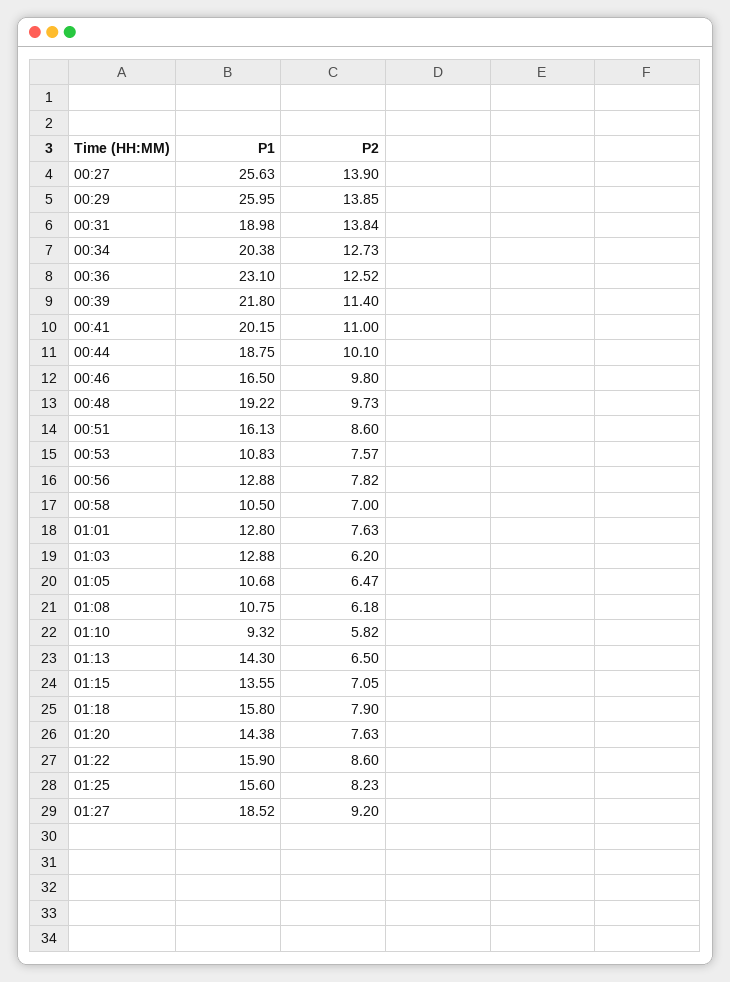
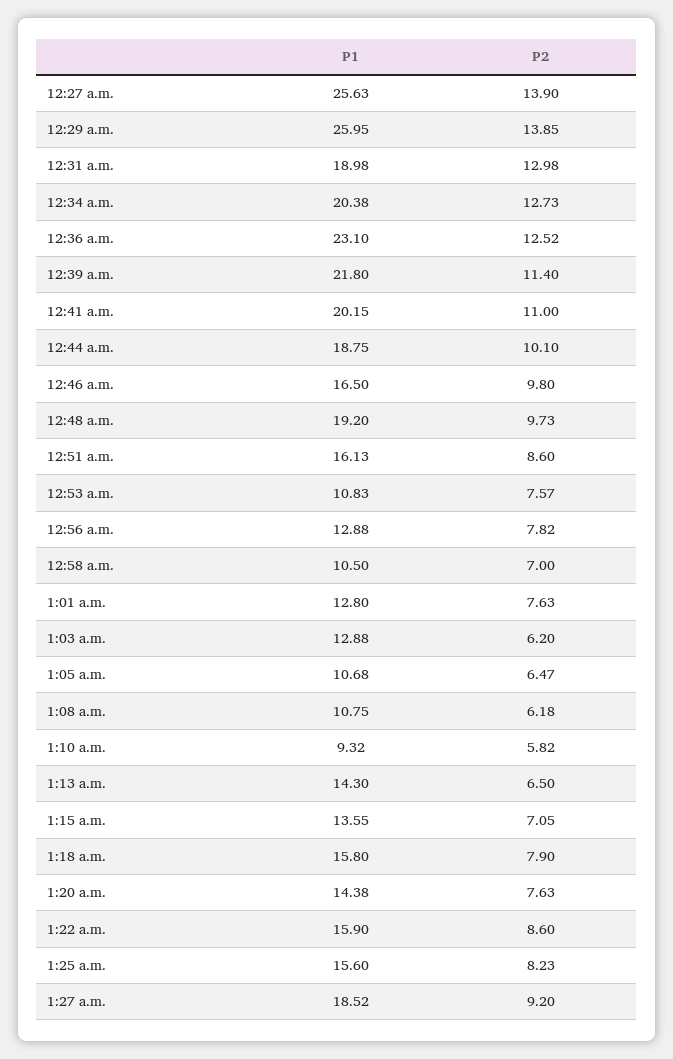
  {
    "P1": {
      "00:27": 25.63,
      "00:29": 25.95,
      "00:31": 18.98,
      "00:34": 20.38,
      "00:36": 23.1,
      "00:39": 21.8,
      "00:41": 20.15,
      "00:44": 18.75,
      "00:46": 16.5,
-     "00:48": 19.22,
+     "00:48": 19.2,
      "00:51": 16.13,
      "00:53": 10.83,
      "00:56": 12.88,
      "00:58": 10.5,
      "01:01": 12.8,
      "01:03": 12.88,
      "01:05": 10.68,
      "01:08": 10.75,
      "01:10": 9.32,
      "01:13": 14.3,
      "01:15": 13.55,
      "01:18": 15.8,
      "01:20": 14.38,
      "01:22": 15.9,
      "01:25": 15.6,
      "01:27": 18.52
    },
    "P2": {
      "00:27": 13.9,
      "00:29": 13.85,
-     "00:31": 13.84,
+     "00:31": 12.98,
      "00:34": 12.73,
      "00:36": 12.52,
      "00:39": 11.4,
      "00:41": 11,
      "00:44": 10.1,
      "00:46": 9.8,
      "00:48": 9.73,
      "00:51": 8.6,
      "00:53": 7.57,
      "00:56": 7.82,
      "00:58": 7,
      "01:01": 7.63,
      "01:03": 6.2,
      "01:05": 6.47,
      "01:08": 6.18,
      "01:10": 5.82,
      "01:13": 6.5,
      "01:15": 7.05,
      "01:18": 7.9,
      "01:20": 7.63,
      "01:22": 8.6,
      "01:25": 8.23,
      "01:27": 9.2
    }
  }

